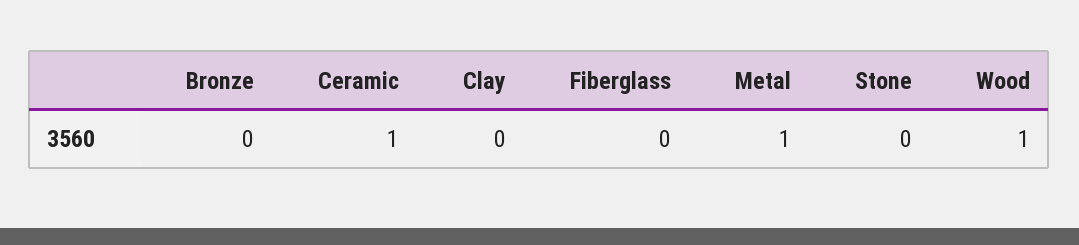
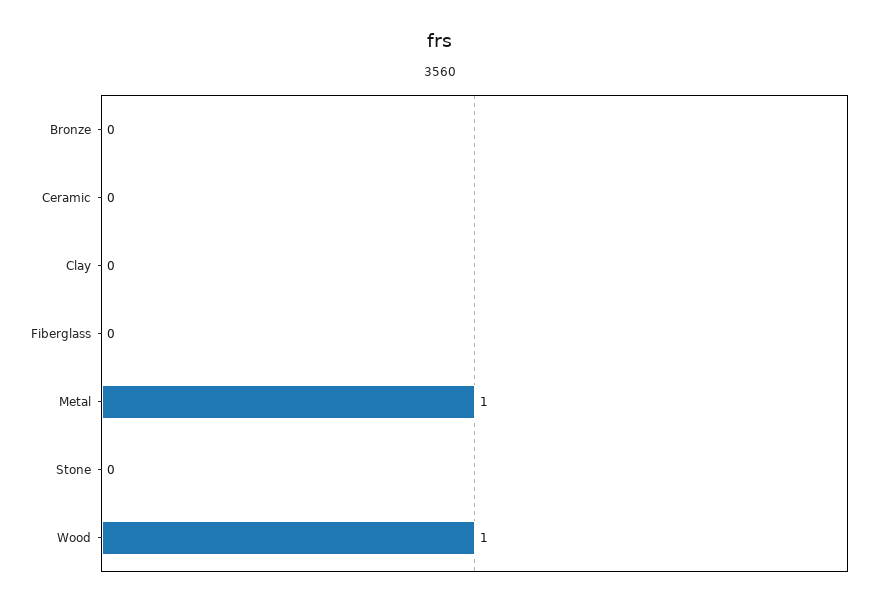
  {
    "Bronze": 0,
-   "Ceramic": 1,
+   "Ceramic": 0,
    "Clay": 0,
    "Fiberglass": 0,
    "Metal": 1,
    "Stone": 0,
    "Wood": 1
  }

